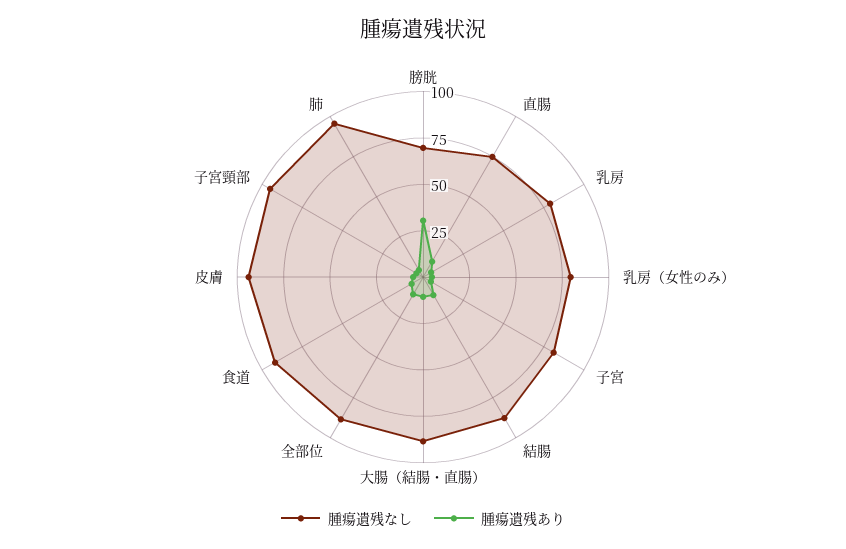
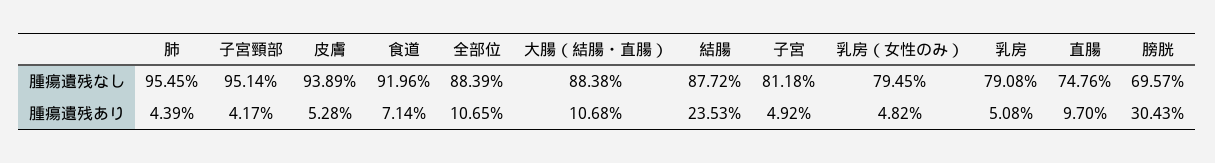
  {
    "腫瘍遺残なし": {
      "膀胱": 69.57,
      "直腸": 74.76,
      "乳房": 79.08,
      "乳房（女性のみ）": 79.45,
      "子宮": 81.18,
      "結腸": 87.72,
      "大腸（結腸・直腸）": 88.38,
      "全部位": 88.39,
      "食道": 91.96,
      "皮膚": 93.89,
      "子宮頸部": 95.14,
      "肺": 95.45
    },
    "腫瘍遺残あり": {
      "膀胱": 30.43,
      "直腸": 9.7,
      "乳房": 5.08,
      "乳房（女性のみ）": 4.82,
      "子宮": 4.92,
-     "結腸": 10,
+     "結腸": 23.53,
      "大腸（結腸・直腸）": 10.68,
      "全部位": 10.65,
      "食道": 7.14,
      "皮膚": 5.28,
      "子宮頸部": 4.17,
      "肺": 4.39
    }
  }

